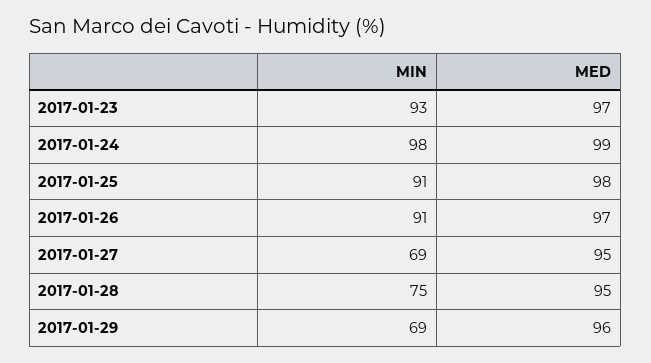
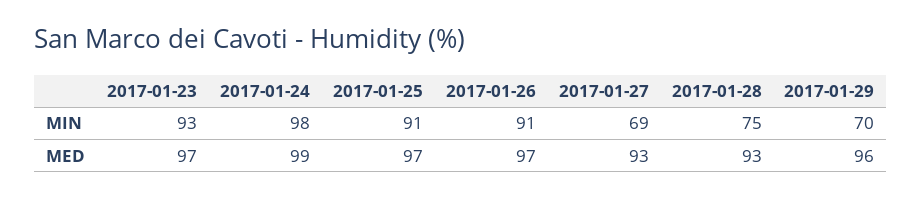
  {
    "MIN": {
      "2017-01-23": 93,
      "2017-01-24": 98,
      "2017-01-25": 91,
      "2017-01-26": 91,
      "2017-01-27": 69,
      "2017-01-28": 75,
-     "2017-01-29": 69
+     "2017-01-29": 70
    },
    "MED": {
      "2017-01-23": 97,
      "2017-01-24": 99,
-     "2017-01-25": 98,
+     "2017-01-25": 97,
      "2017-01-26": 97,
-     "2017-01-27": 95,
+     "2017-01-27": 93,
-     "2017-01-28": 95,
+     "2017-01-28": 93,
      "2017-01-29": 96
    }
  }

